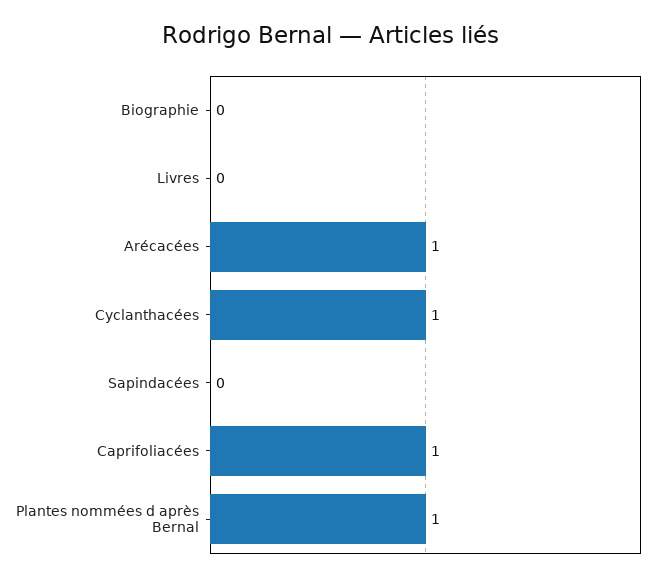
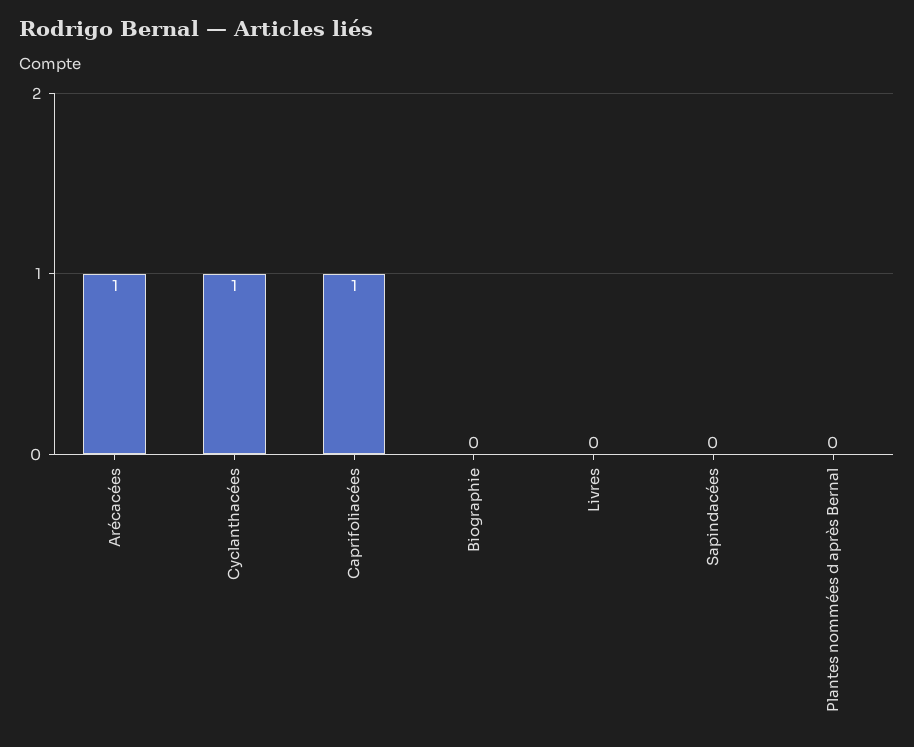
  {
    "Biographie": 0,
    "Livres": 0,
    "Arécacées": 1,
    "Cyclanthacées": 1,
    "Sapindacées": 0,
    "Caprifoliacées": 1,
-   "Plantes nommées d après Bernal": 1
+   "Plantes nommées d après Bernal": 0
  }

